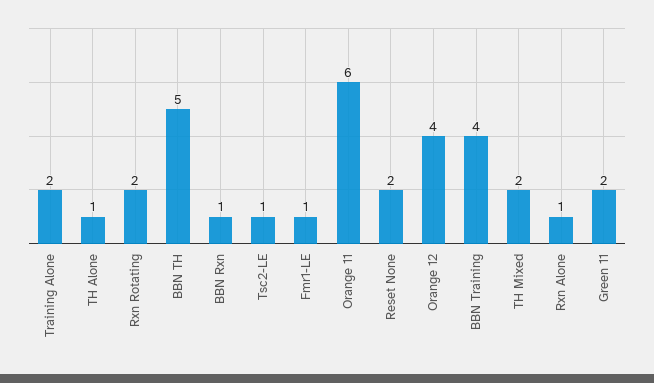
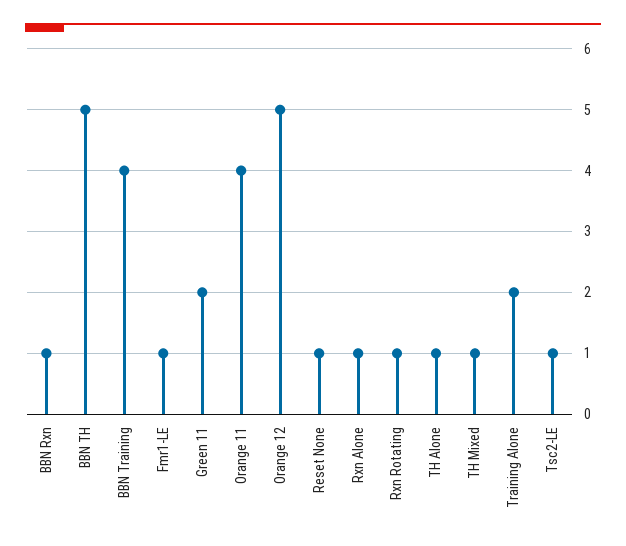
  {
    "Training Alone": 2,
    "TH Alone": 1,
-   "Rxn Rotating": 2,
+   "Rxn Rotating": 1,
    "BBN TH": 5,
    "BBN Rxn": 1,
    "Tsc2-LE": 1,
    "Fmr1-LE": 1,
-   "Orange 11": 6,
+   "Orange 11": 4,
-   "Reset None": 2,
+   "Reset None": 1,
-   "Orange 12": 4,
+   "Orange 12": 5,
    "BBN Training": 4,
-   "TH Mixed": 2,
+   "TH Mixed": 1,
    "Rxn Alone": 1,
    "Green 11": 2
  }

